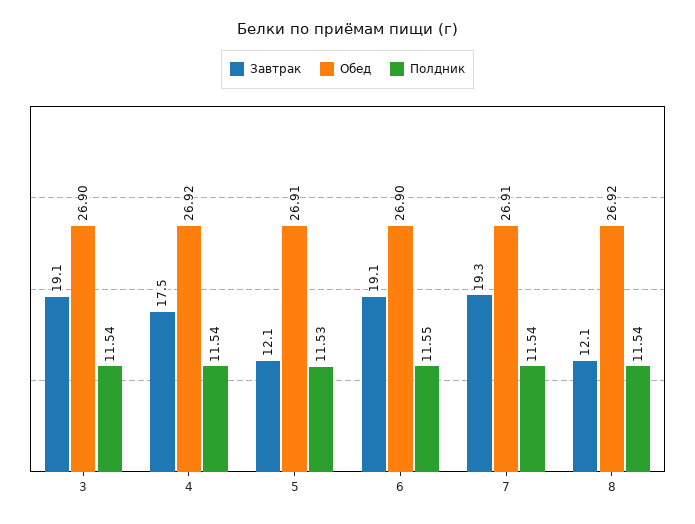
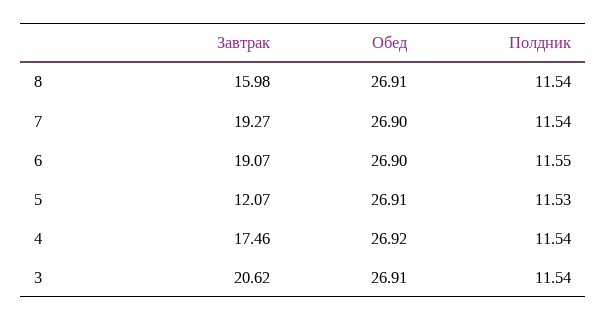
  {
    "Завтрак": {
-     "3": 19.1,
+     "3": 20.62,
      "4": 17.46,
      "5": 12.07,
      "6": 19.07,
      "7": 19.27,
-     "8": 12.1
+     "8": 15.98
    },
    "Обед": {
-     "3": 26.9,
+     "3": 26.91,
      "4": 26.92,
      "5": 26.91,
      "6": 26.9,
-     "7": 26.91,
+     "7": 26.9,
-     "8": 26.92
+     "8": 26.91
    },
    "Полдник": {
      "3": 11.54,
      "4": 11.54,
      "5": 11.53,
      "6": 11.55,
      "7": 11.54,
      "8": 11.54
    }
  }

